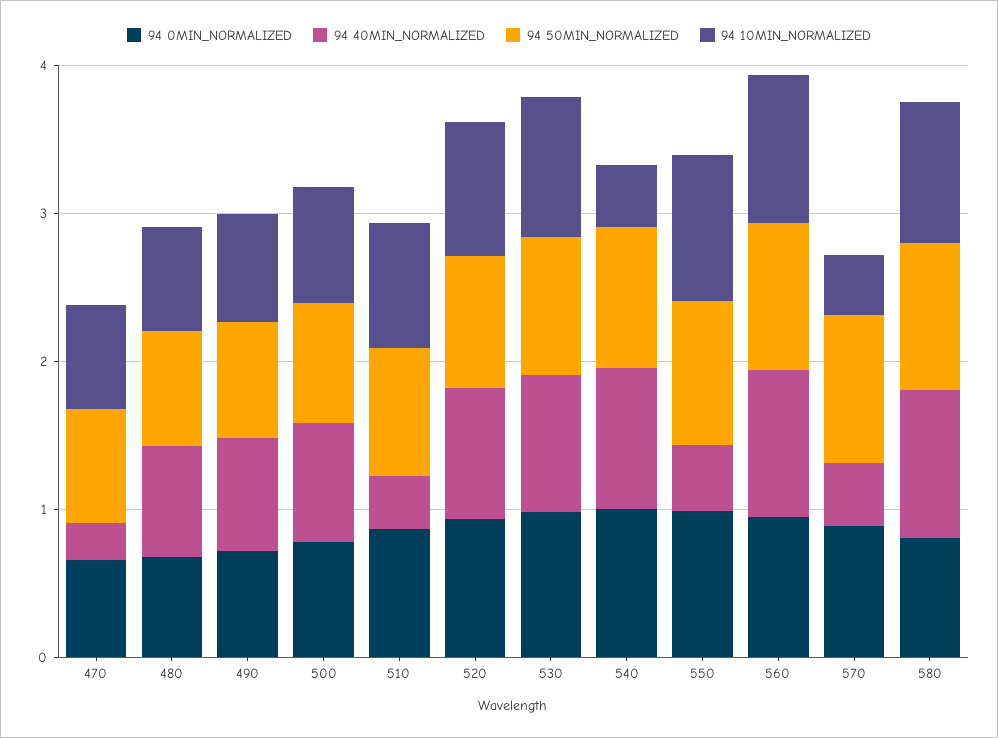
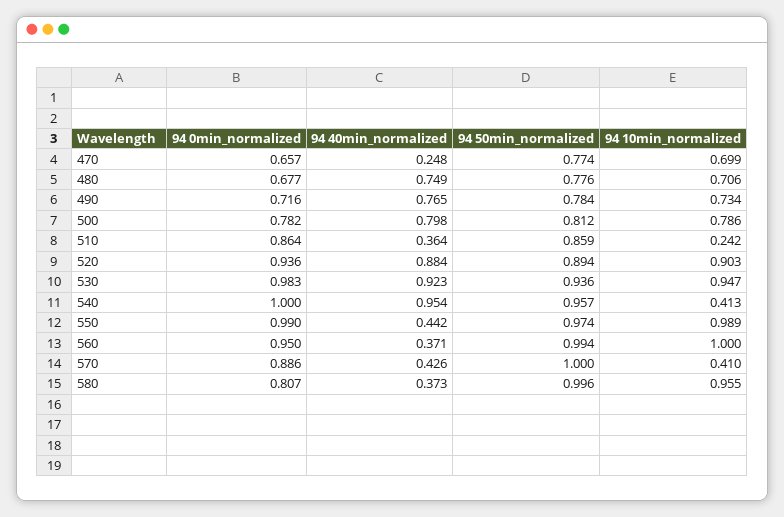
  {
    "94 0MIN_NORMALIZED": {
      "470": 0.657,
      "480": 0.677,
      "490": 0.716,
      "500": 0.782,
      "510": 0.864,
      "520": 0.936,
      "530": 0.983,
      "540": 1,
      "550": 0.99,
      "560": 0.95,
      "570": 0.886,
      "580": 0.807
    },
    "94 40MIN_NORMALIZED": {
      "470": 0.248,
      "480": 0.749,
      "490": 0.765,
      "500": 0.798,
      "510": 0.364,
      "520": 0.884,
      "530": 0.923,
      "540": 0.954,
      "550": 0.442,
-     "560": 1,
+     "560": 0.371,
      "570": 0.426,
-     "580": 1
+     "580": 0.373
    },
    "94 50MIN_NORMALIZED": {
      "470": 0.774,
      "480": 0.776,
      "490": 0.784,
      "500": 0.812,
      "510": 0.859,
      "520": 0.894,
      "530": 0.936,
      "540": 0.957,
      "550": 0.974,
      "560": 0.994,
      "570": 1,
      "580": 0.996
    },
    "94 10MIN_NORMALIZED": {
      "470": 0.699,
      "480": 0.706,
      "490": 0.734,
      "500": 0.786,
-     "510": 0.8,
+     "510": 0.242,
      "520": 0.903,
      "530": 0.947,
      "540": 0.413,
      "550": 0.989,
      "560": 1,
      "570": 0.41,
      "580": 0.955
    }
  }

